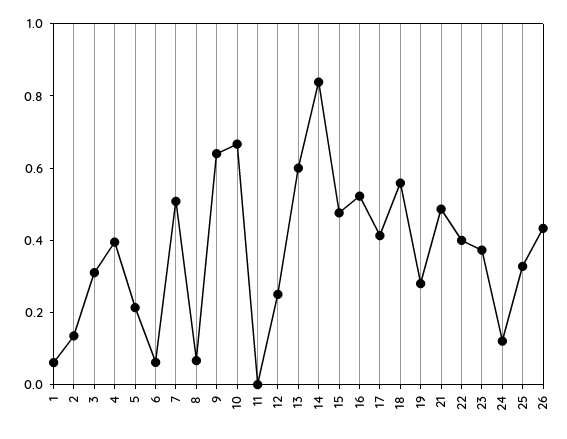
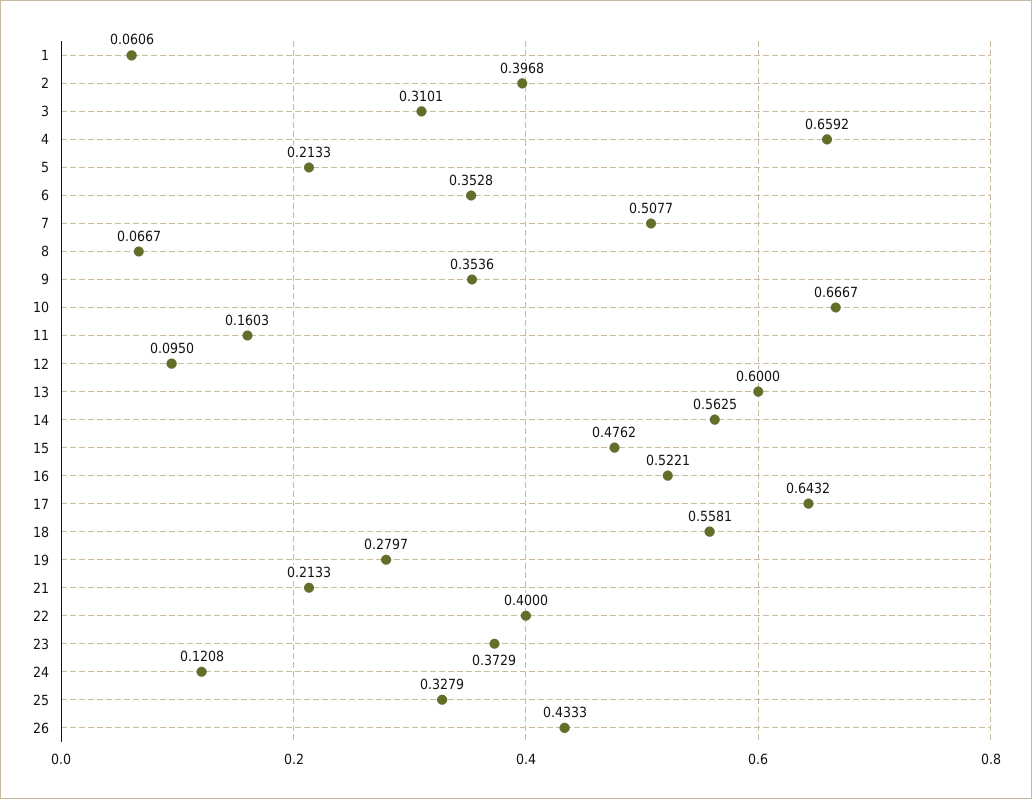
  {
    "1": 0.0606,
-   "2": 0.15,
+   "2": 0.3968,
    "3": 0.3101,
-   "4": 0.4,
+   "4": 0.6592,
    "5": 0.2133,
-   "6": 0.05,
+   "6": 0.3528,
    "7": 0.5077,
    "8": 0.0667,
-   "9": 0.65,
+   "9": 0.3536,
    "10": 0.6667,
-   "11": 0,
+   "11": 0.1603,
-   "12": 0.25,
+   "12": 0.095,
    "13": 0.6,
-   "14": 0.85,
+   "14": 0.5625,
    "15": 0.4762,
    "16": 0.5221,
-   "17": 0.4,
+   "17": 0.6432,
    "18": 0.5581,
    "19": 0.2797,
-   "21": 0.5,
+   "21": 0.2133,
    "22": 0.4,
    "23": 0.3729,
    "24": 0.1208,
    "25": 0.3279,
    "26": 0.4333
  }

